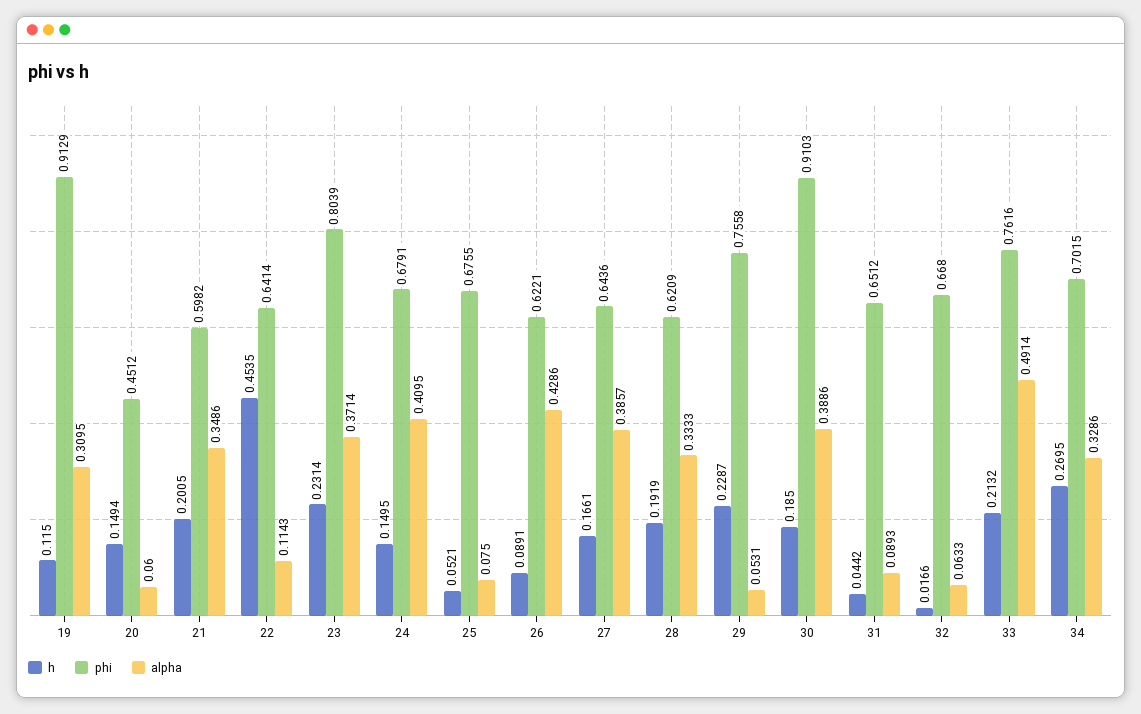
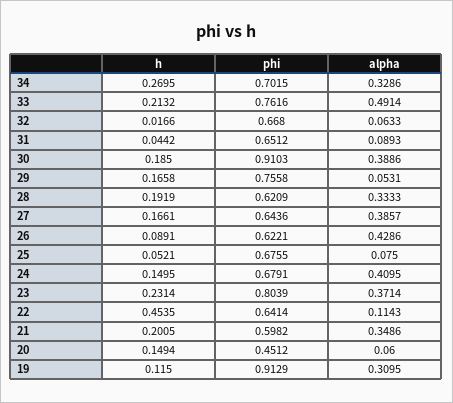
  {
    "h": {
      "19": 0.115,
      "20": 0.1494,
      "21": 0.2005,
      "22": 0.4535,
      "23": 0.2314,
      "24": 0.1495,
      "25": 0.0521,
      "26": 0.0891,
      "27": 0.1661,
      "28": 0.1919,
-     "29": 0.2287,
+     "29": 0.1658,
      "30": 0.185,
      "31": 0.0442,
      "32": 0.0166,
      "33": 0.2132,
      "34": 0.2695
    },
    "phi": {
      "19": 0.9129,
      "20": 0.4512,
      "21": 0.5982,
      "22": 0.6414,
      "23": 0.8039,
      "24": 0.6791,
      "25": 0.6755,
      "26": 0.6221,
      "27": 0.6436,
      "28": 0.6209,
      "29": 0.7558,
      "30": 0.9103,
      "31": 0.6512,
      "32": 0.668,
      "33": 0.7616,
      "34": 0.7015
    },
    "alpha": {
      "19": 0.3095,
      "20": 0.06,
      "21": 0.3486,
      "22": 0.1143,
      "23": 0.3714,
      "24": 0.4095,
      "25": 0.075,
      "26": 0.4286,
      "27": 0.3857,
      "28": 0.3333,
      "29": 0.0531,
      "30": 0.3886,
      "31": 0.0893,
      "32": 0.0633,
      "33": 0.4914,
      "34": 0.3286
    }
  }

